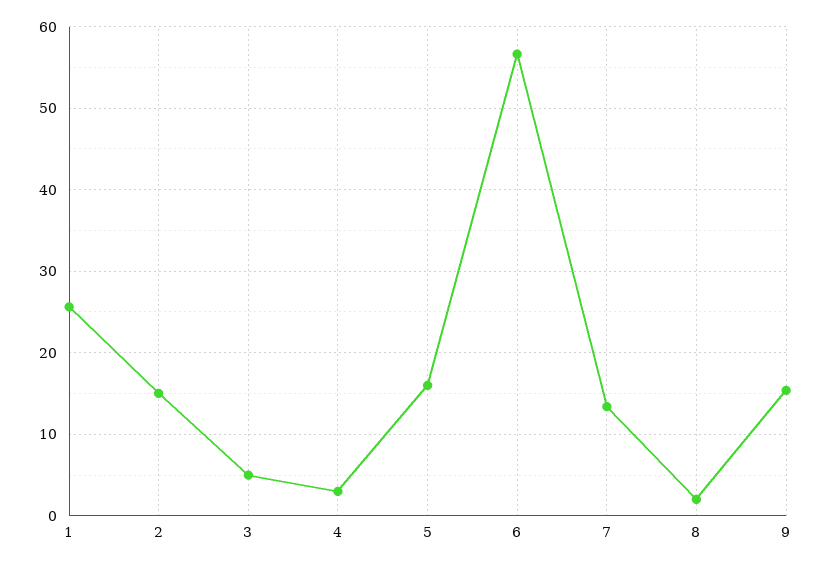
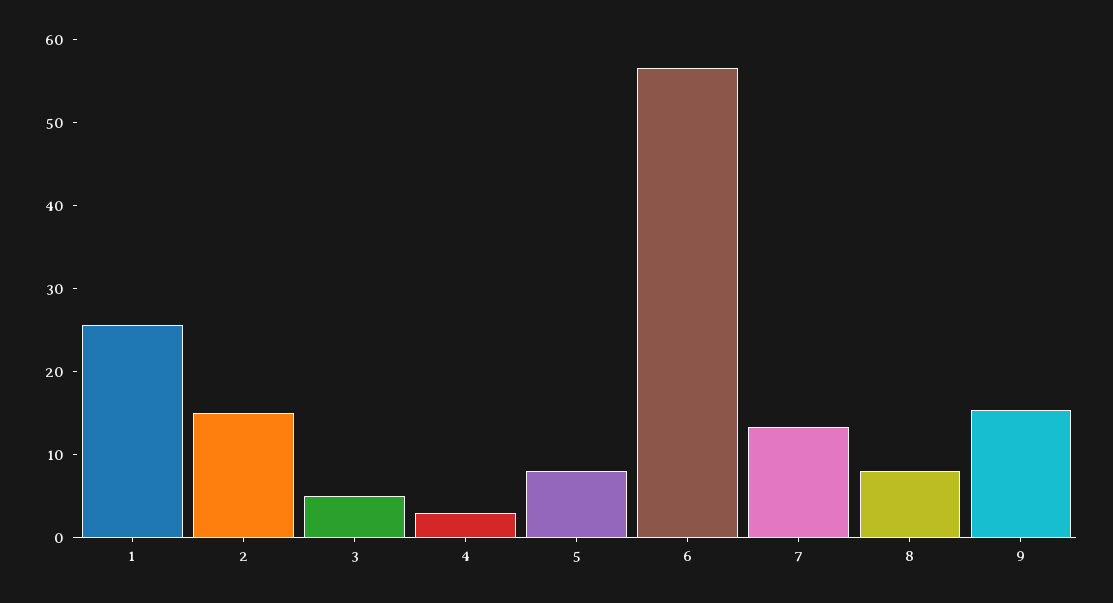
  {
    "1": 26,
    "2": 15,
    "3": 5,
    "4": 3,
-   "5": 16,
+   "5": 8,
    "6": 57,
    "7": 13,
-   "8": 2,
+   "8": 8,
    "9": 15
  }

